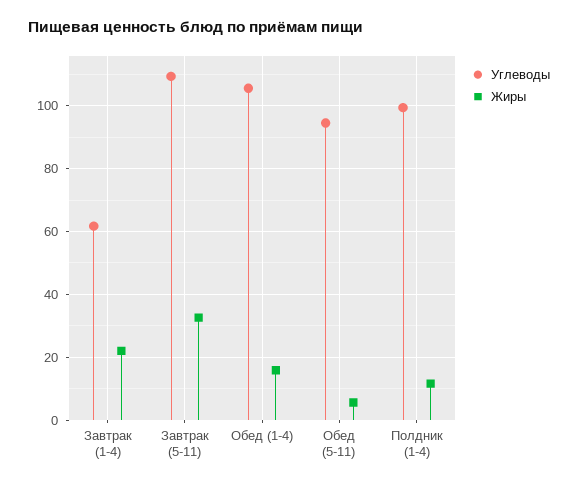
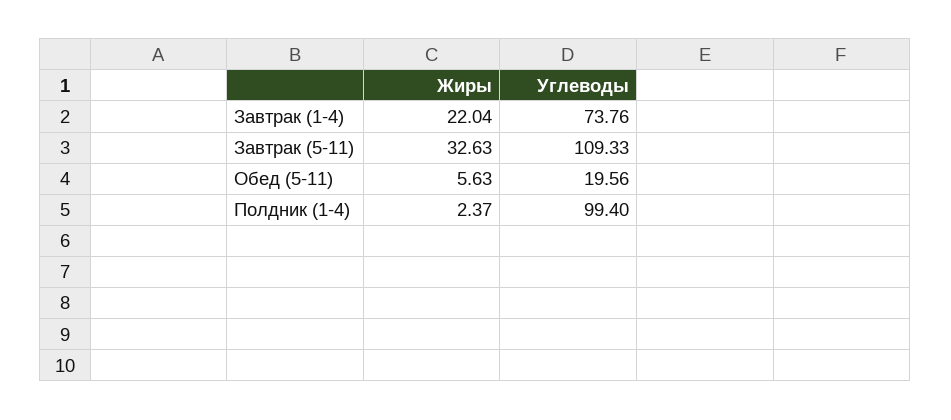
  {
    "Углеводы": {
-     "Завтрак (1-4)": 62,
+     "Завтрак (1-4)": 73.76,
      "Завтрак (5-11)": 109.33,
-     "Обед (1-4)": 106,
-     "Обед (5-11)": 94,
+     "Обед (5-11)": 19.56,
      "Полдник (1-4)": 99.4
    },
    "Жиры": {
      "Завтрак (1-4)": 22.04,
      "Завтрак (5-11)": 32.63,
-     "Обед (1-4)": 16,
      "Обед (5-11)": 5.63,
-     "Полдник (1-4)": 12
+     "Полдник (1-4)": 2.37
    }
  }

